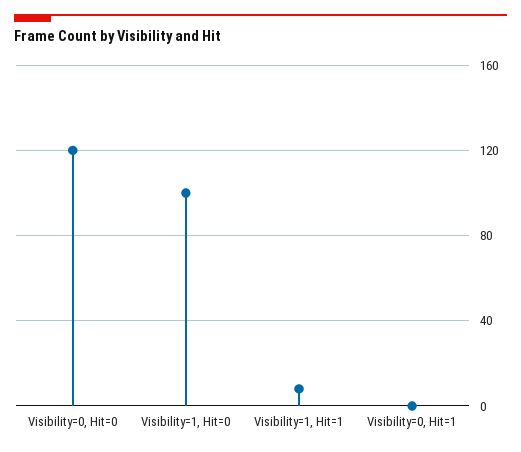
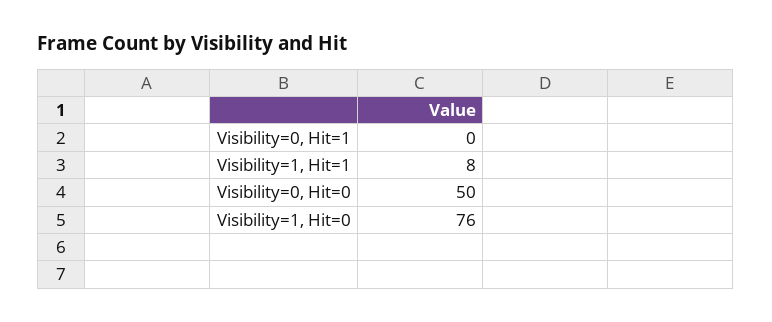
  {
-   "Visibility=0, Hit=0": 120,
+   "Visibility=0, Hit=0": 50,
-   "Visibility=1, Hit=0": 100,
+   "Visibility=1, Hit=0": 76,
    "Visibility=1, Hit=1": 8,
    "Visibility=0, Hit=1": 0
  }

